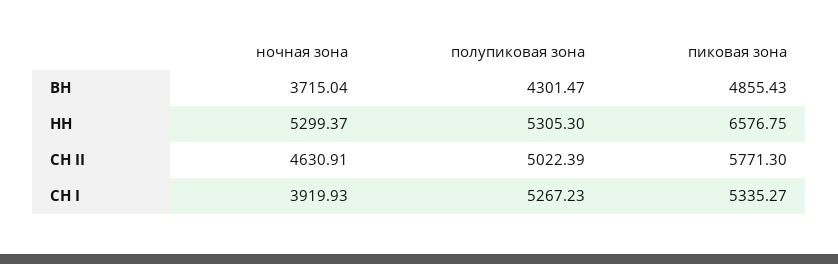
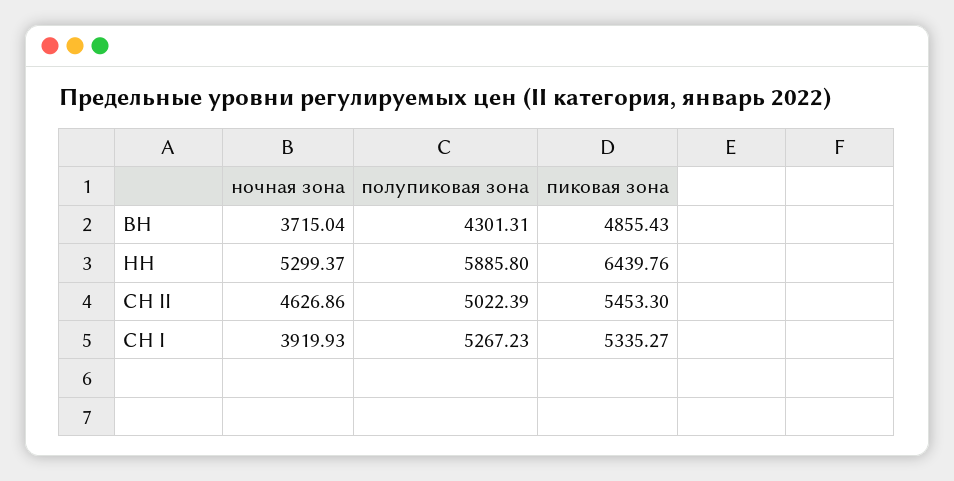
  {
    "ночная зона": {
      "ВН": 3715.04,
      "НН": 5299.37,
-     "СН II": 4630.91,
+     "СН II": 4626.86,
      "СН I": 3919.93
    },
    "полупиковая зона": {
-     "ВН": 4301.47,
+     "ВН": 4301.31,
-     "НН": 5305.3,
+     "НН": 5885.8,
      "СН II": 5022.39,
      "СН I": 5267.23
    },
    "пиковая зона": {
      "ВН": 4855.43,
-     "НН": 6576.75,
+     "НН": 6439.76,
-     "СН II": 5771.3,
+     "СН II": 5453.3,
      "СН I": 5335.27
    }
  }

